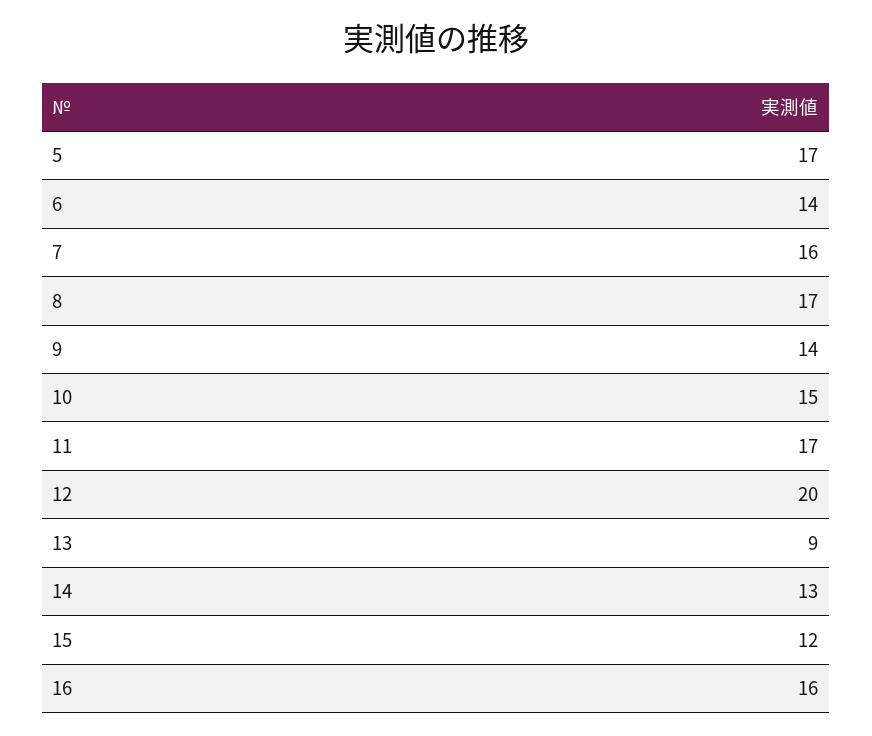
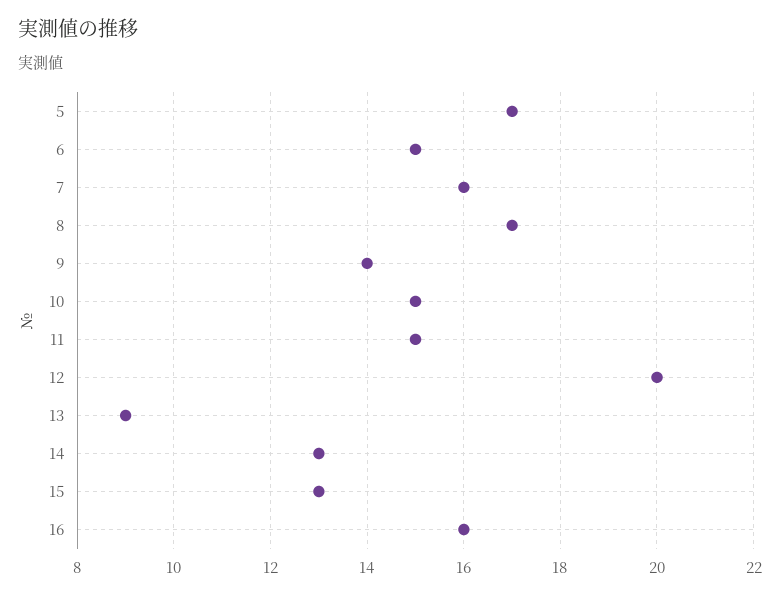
  {
    "5": 17,
-   "6": 14,
+   "6": 15,
    "7": 16,
    "8": 17,
    "9": 14,
    "10": 15,
-   "11": 17,
+   "11": 15,
    "12": 20,
    "13": 9,
    "14": 13,
-   "15": 12,
+   "15": 13,
    "16": 16
  }

